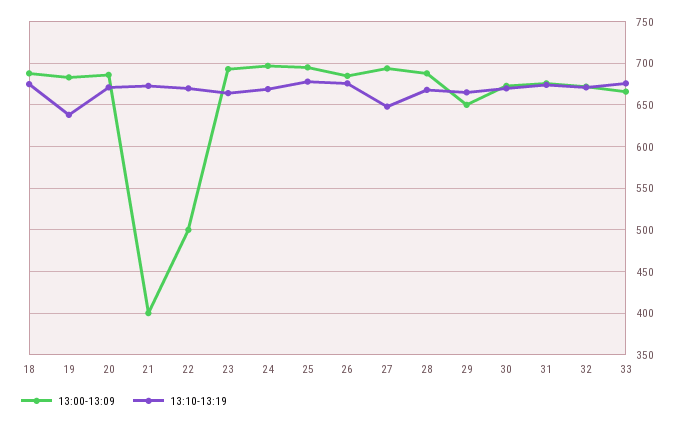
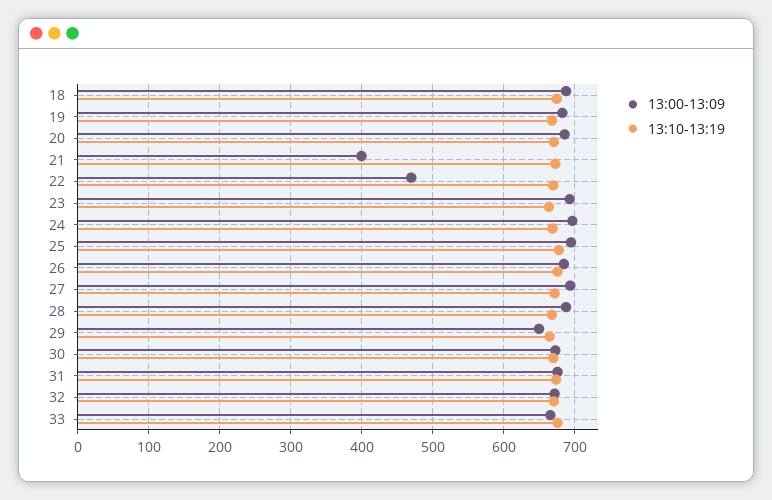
  {
    "13:00-13:09": {
      "18": 690,
      "19": 680,
      "20": 690,
      "21": 400,
-     "22": 500,
+     "22": 470,
      "23": 690,
      "24": 700,
      "25": 700,
      "26": 690,
      "27": 690,
      "28": 690,
      "29": 650,
      "30": 670,
      "31": 680,
      "32": 670,
      "33": 670
    },
    "13:10-13:19": {
      "18": 680,
-     "19": 640,
+     "19": 670,
      "20": 670,
      "21": 670,
      "22": 670,
      "23": 660,
      "24": 670,
      "25": 680,
      "26": 680,
-     "27": 650,
+     "27": 670,
      "28": 670,
      "29": 670,
      "30": 670,
      "31": 670,
      "32": 670,
      "33": 680
    }
  }

